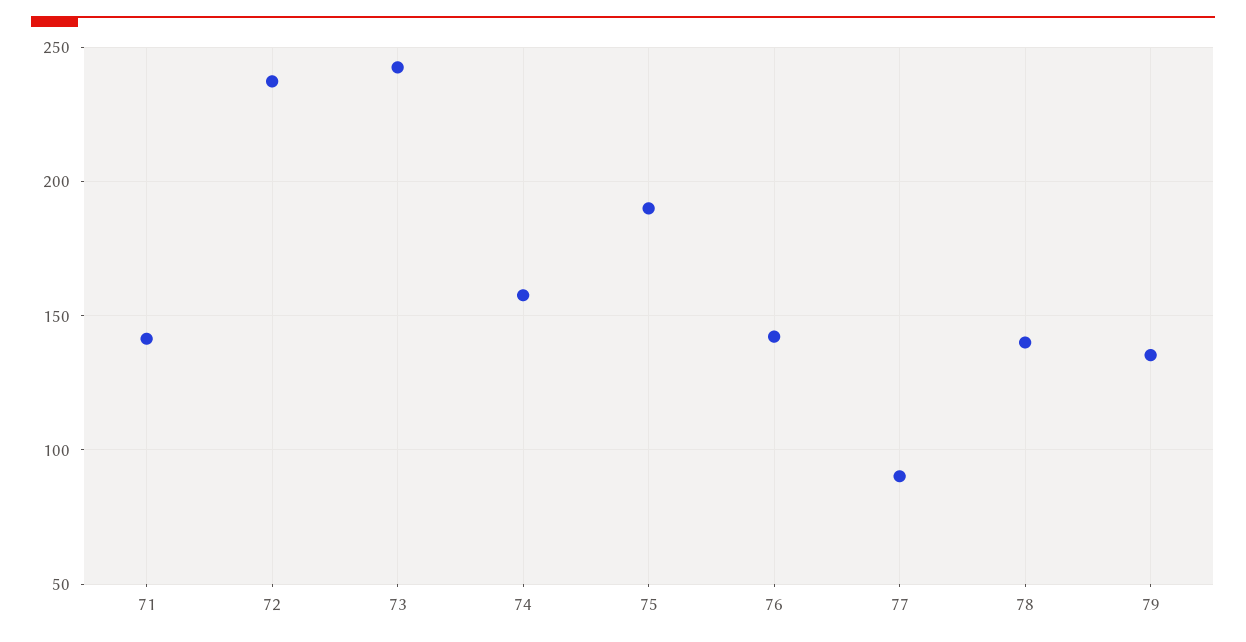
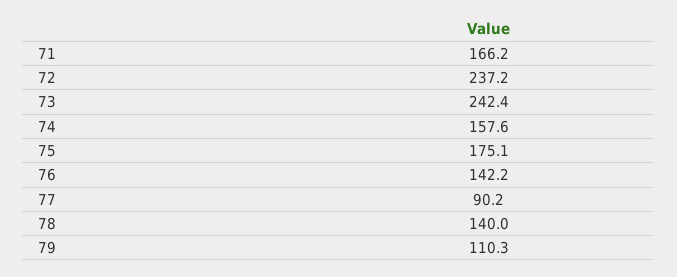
  {
-   "71": 140,
+   "71": 166.2,
    "72": 237.2,
    "73": 242.4,
    "74": 157.6,
-   "75": 190,
+   "75": 175.1,
    "76": 142.2,
    "77": 90.2,
    "78": 140,
-   "79": 135
+   "79": 110.3
  }

